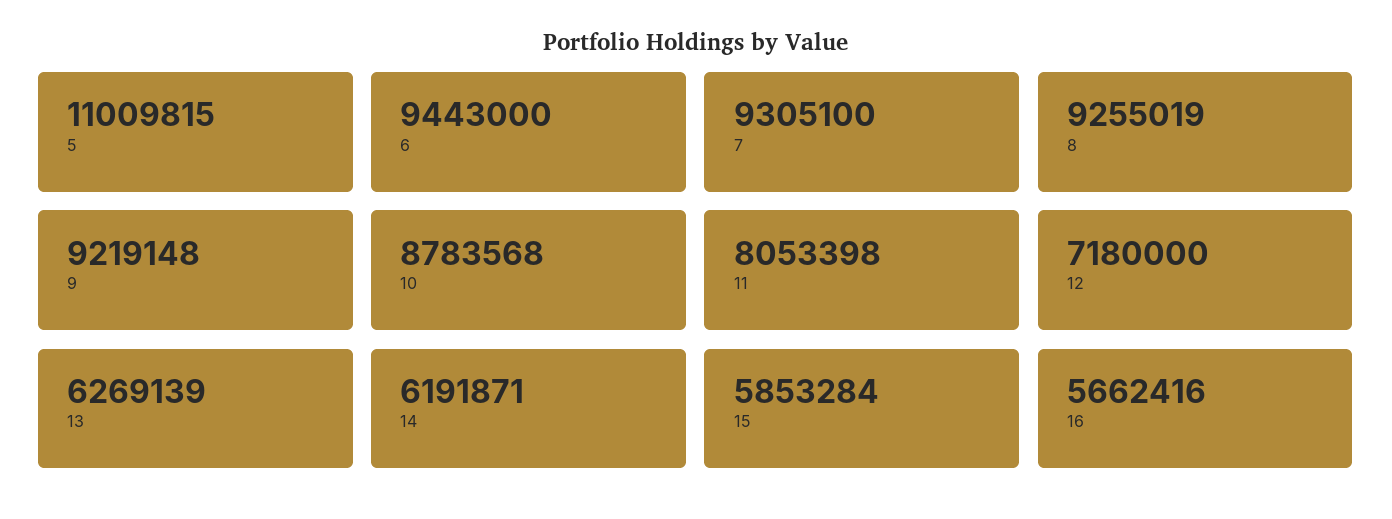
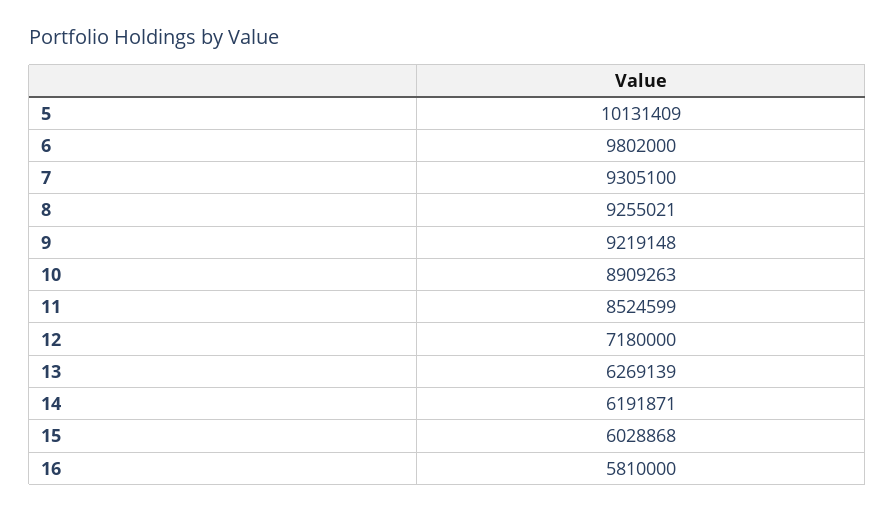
  {
-   "5": 11009815,
+   "5": 10131409,
-   "6": 9443000,
+   "6": 9802000,
    "7": 9305100,
-   "8": 9255019,
+   "8": 9255021,
    "9": 9219148,
-   "10": 8783568,
+   "10": 8909263,
-   "11": 8053398,
+   "11": 8524599,
    "12": 7180000,
    "13": 6269139,
    "14": 6191871,
-   "15": 5853284,
+   "15": 6028868,
-   "16": 5662416
+   "16": 5810000
  }

